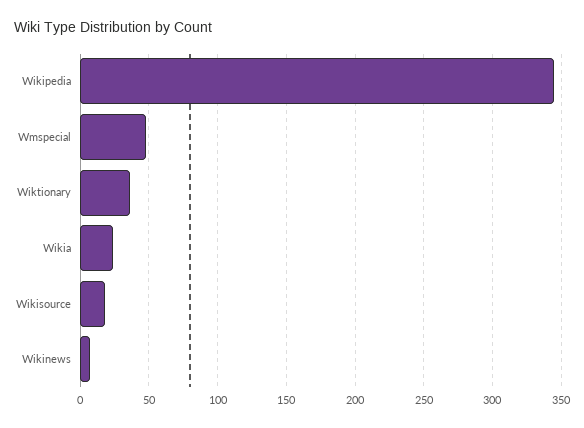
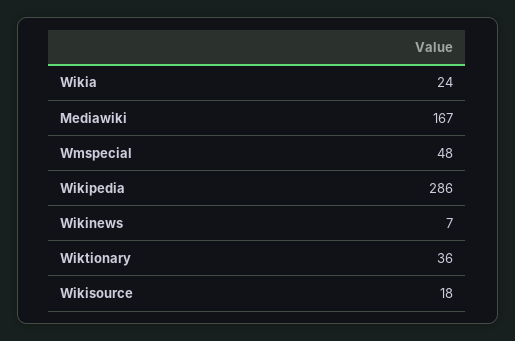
  {
-   "Wikipedia": 345,
+   "Wikipedia": 286,
    "Wmspecial": 48,
    "Wiktionary": 36,
    "Wikia": 24,
    "Wikisource": 18,
-   "Wikinews": 7
+   "Wikinews": 7,
+   "Mediawiki": 167
  }

